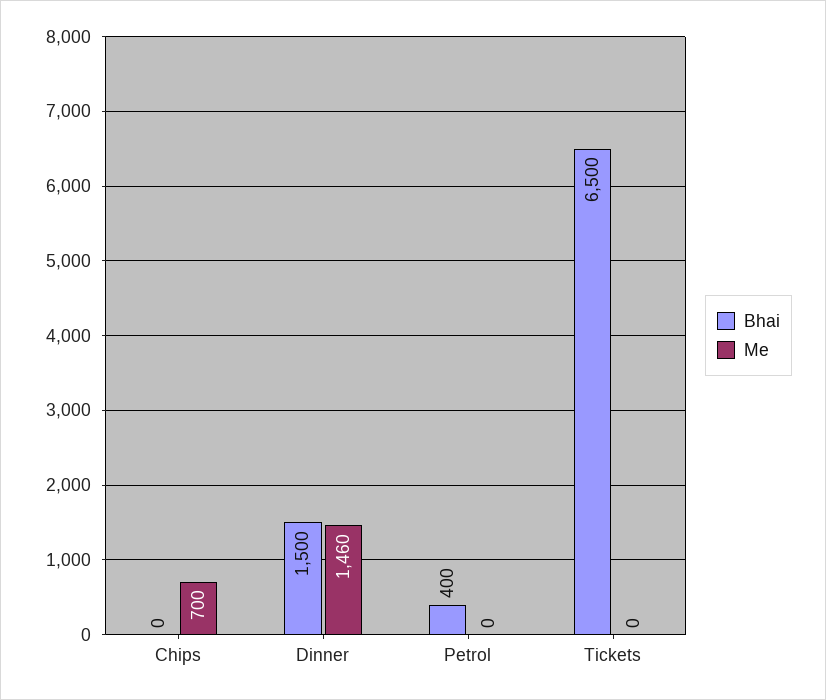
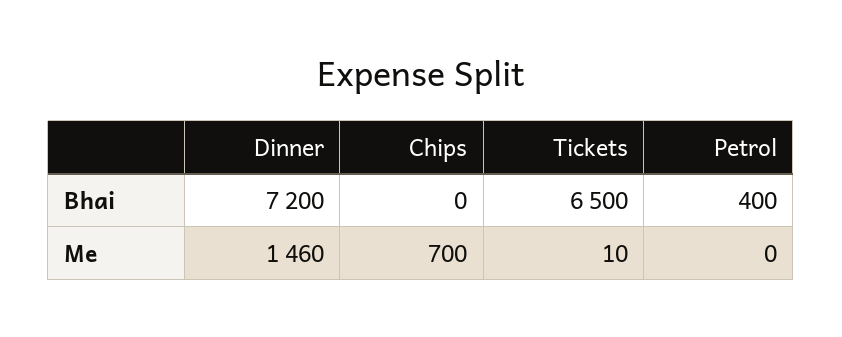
  {
    "Bhai": {
      "Chips": 0,
-     "Dinner": 1500,
+     "Dinner": 7200,
      "Petrol": 400,
      "Tickets": 6500
    },
    "Me": {
      "Chips": 700,
      "Dinner": 1460,
      "Petrol": 0,
-     "Tickets": 0
+     "Tickets": 10
    }
  }

